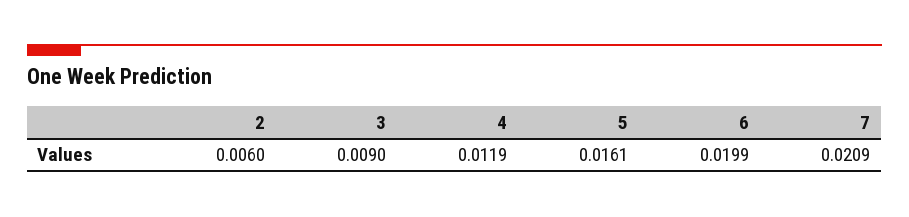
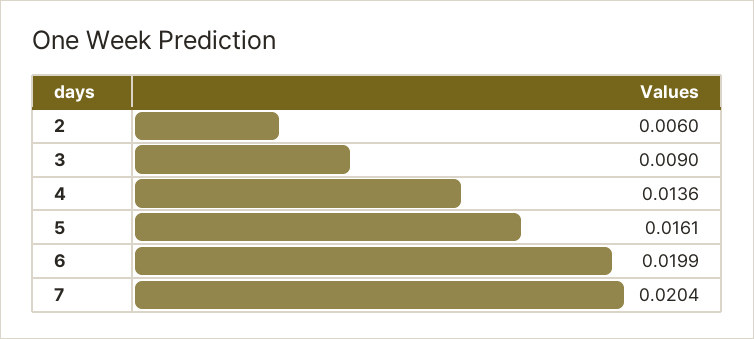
  {
    "2": 0.006,
    "3": 0.009,
-   "4": 0.0119,
+   "4": 0.0136,
    "5": 0.0161,
    "6": 0.0199,
-   "7": 0.0209
+   "7": 0.0204
  }

